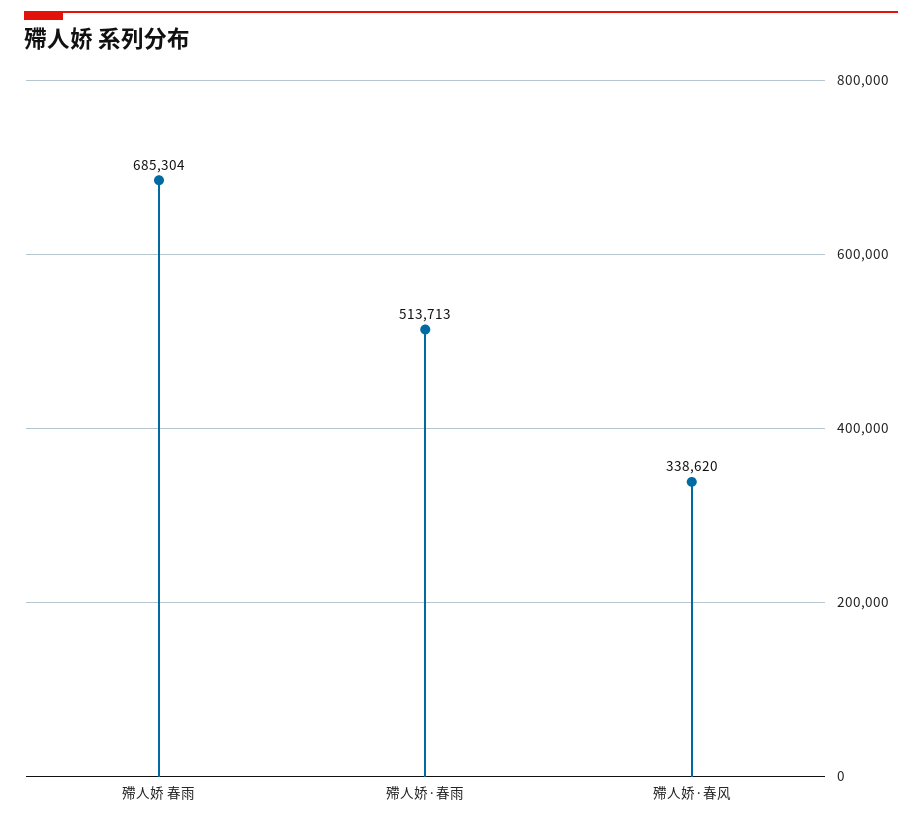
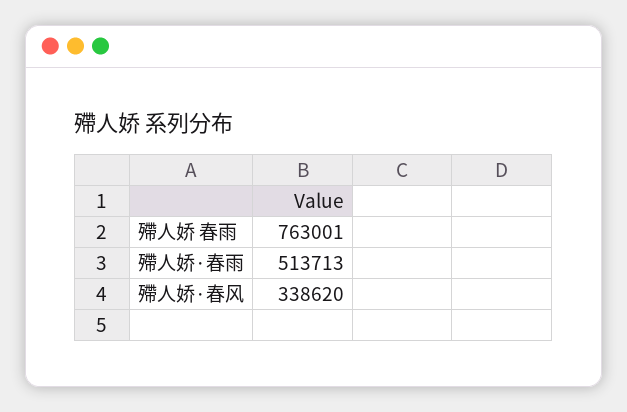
  {
-   "殢人娇 春雨": 685304,
+   "殢人娇 春雨": 763001,
    "殢人娇·春雨": 513713,
    "殢人娇·春风": 338620
  }

